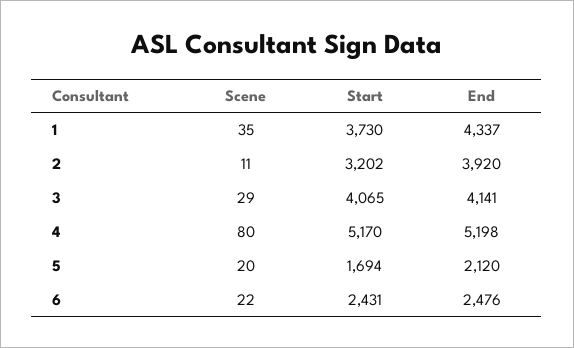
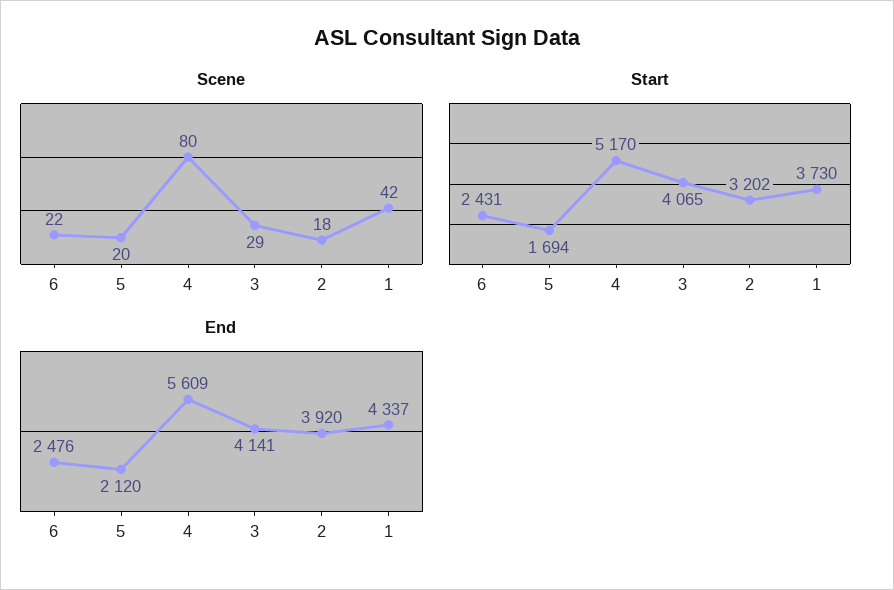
  {
    "Scene": {
-     "1": 35,
+     "1": 42,
-     "2": 11,
+     "2": 18,
      "3": 29,
      "4": 80,
      "5": 20,
      "6": 22
    },
    "Start": {
      "1": 3730,
      "2": 3202,
      "3": 4065,
      "4": 5170,
      "5": 1694,
      "6": 2431
    },
    "End": {
      "1": 4337,
      "2": 3920,
      "3": 4141,
-     "4": 5198,
+     "4": 5609,
      "5": 2120,
      "6": 2476
    }
  }

